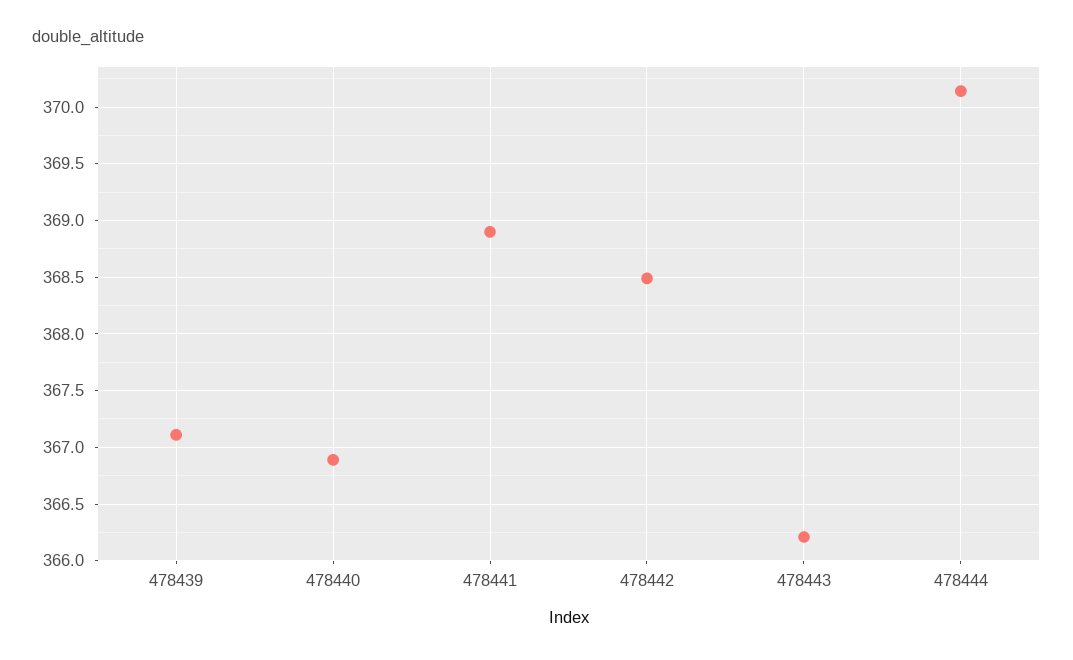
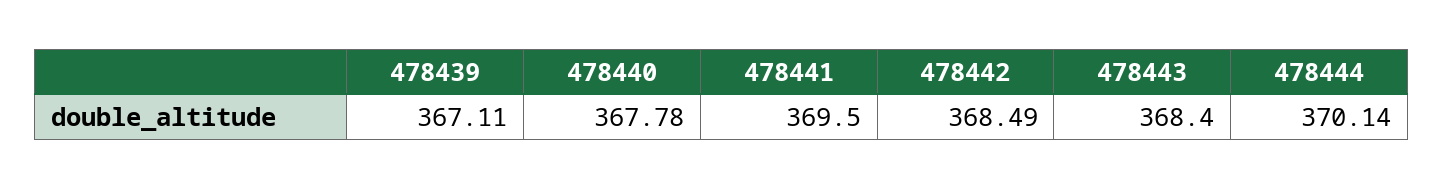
  {
    "478439": 367.11,
-   "478440": 366.9,
+   "478440": 367.78,
-   "478441": 368.9,
+   "478441": 369.5,
    "478442": 368.49,
-   "478443": 366.2,
+   "478443": 368.4,
    "478444": 370.14
  }

